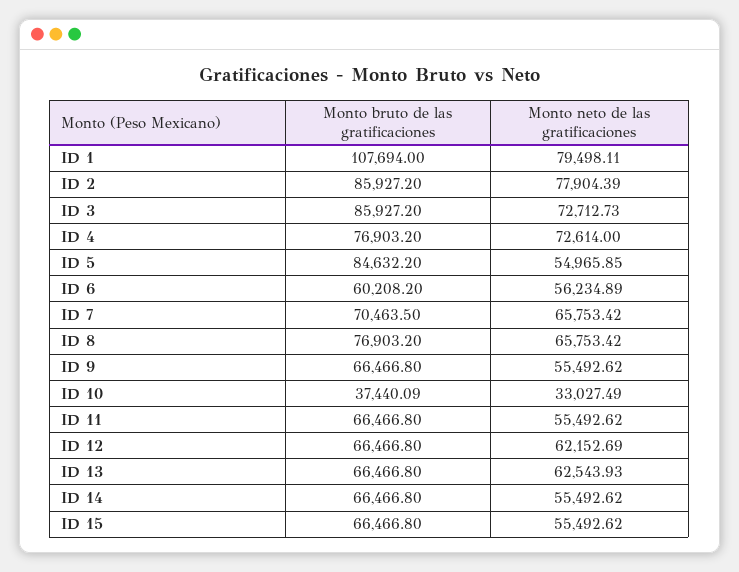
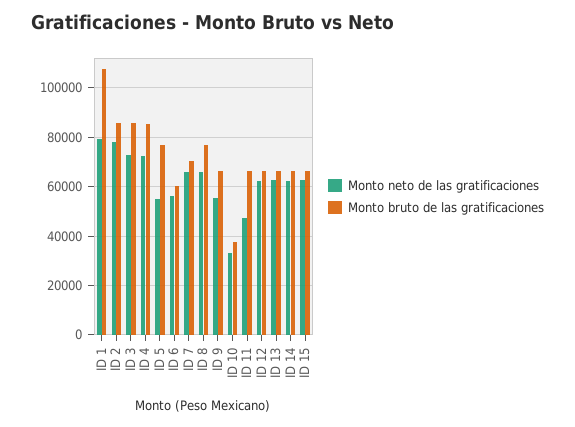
  {
    "Monto bruto de las gratificaciones": {
      "ID 1": 107694,
      "ID 2": 85927.2,
      "ID 3": 85927.2,
-     "ID 4": 76903.2,
+     "ID 4": 85000,
-     "ID 5": 84632.2,
+     "ID 5": 77500,
      "ID 6": 60208.2,
      "ID 7": 70463.5,
      "ID 8": 76903.2,
      "ID 9": 66466.8,
      "ID 10": 37440.09,
      "ID 11": 66466.8,
      "ID 12": 66466.8,
      "ID 13": 66466.8,
      "ID 14": 66466.8,
      "ID 15": 66466.8
    },
    "Monto neto de las gratificaciones": {
      "ID 1": 79498.11,
      "ID 2": 77904.39,
      "ID 3": 72712.73,
      "ID 4": 72614,
      "ID 5": 54965.85,
      "ID 6": 56234.89,
      "ID 7": 65753.42,
      "ID 8": 65753.42,
      "ID 9": 55492.62,
      "ID 10": 33027.49,
-     "ID 11": 55492.62,
+     "ID 11": 47500,
      "ID 12": 62152.69,
      "ID 13": 62543.93,
-     "ID 14": 55492.62,
+     "ID 14": 62500,
-     "ID 15": 55492.62
+     "ID 15": 62500
    }
  }

